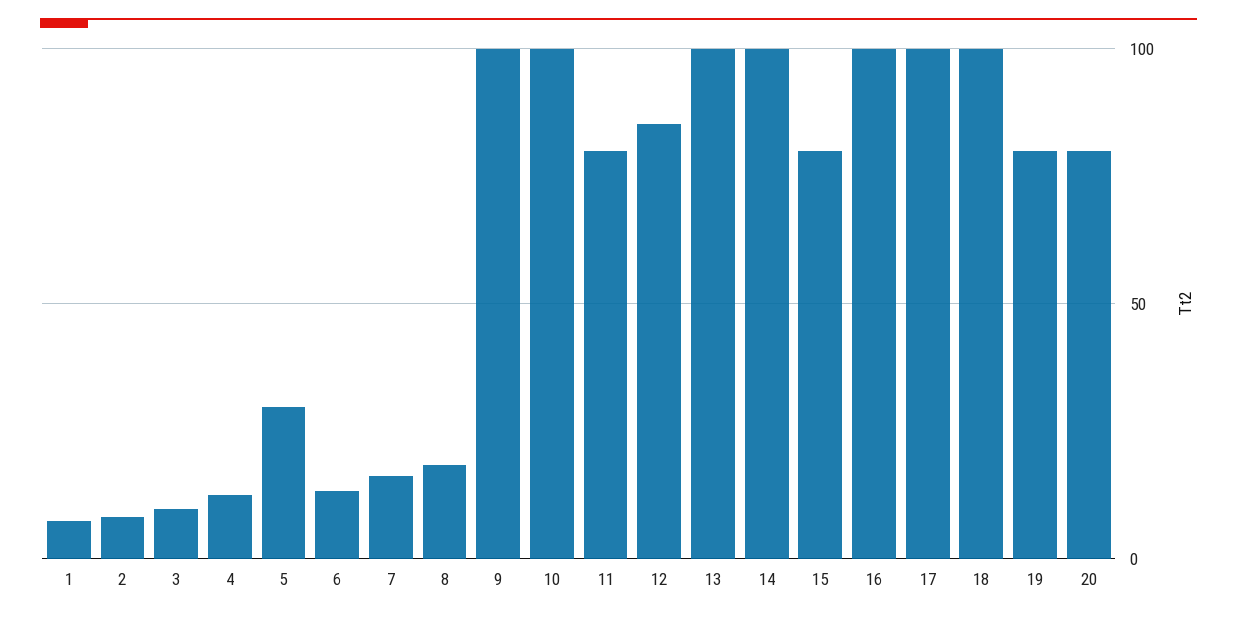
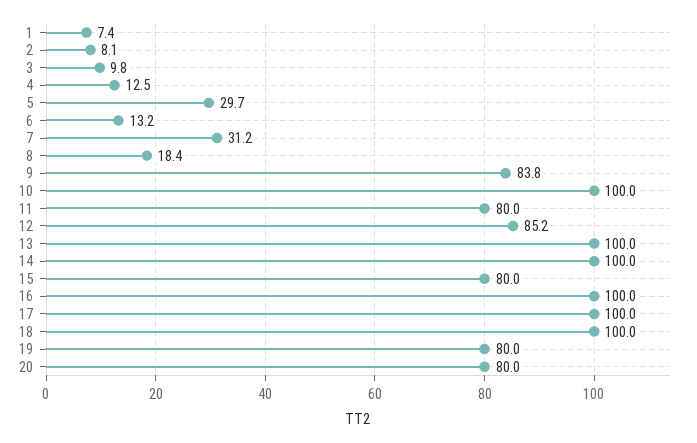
  {
    "1": 7.4,
    "2": 8.1,
    "3": 9.8,
    "4": 12.5,
    "5": 29.7,
    "6": 13.2,
-   "7": 15,
+   "7": 31.2,
    "8": 18.4,
-   "9": 100,
+   "9": 83.8,
    "10": 100,
    "11": 80,
    "12": 85.2,
    "13": 100,
    "14": 100,
    "15": 80,
    "16": 100,
    "17": 100,
    "18": 100,
    "19": 80,
    "20": 80
  }

